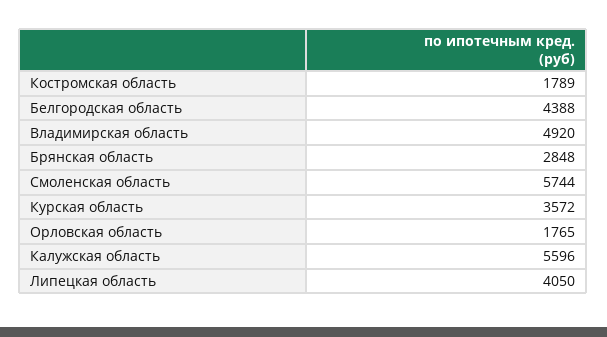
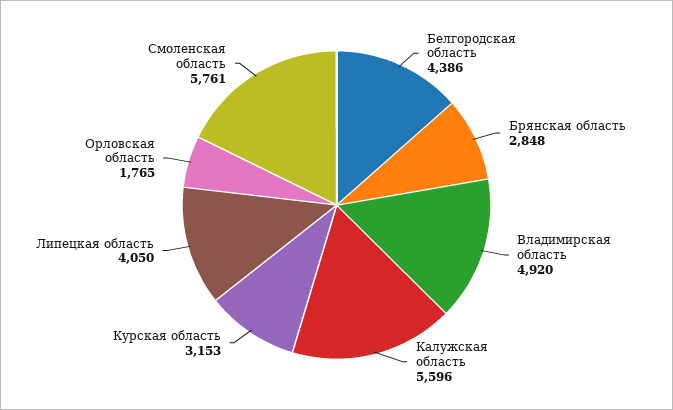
  {
-   "Костромская область": 1789,
-   "Белгородская область": 4388,
+   "Белгородская область": 4386,
    "Владимирская область": 4920,
    "Брянская область": 2848,
-   "Смоленская область": 5744,
+   "Смоленская область": 5761,
-   "Курская область": 3572,
+   "Курская область": 3153,
    "Орловская область": 1765,
    "Калужская область": 5596,
    "Липецкая область": 4050
  }

